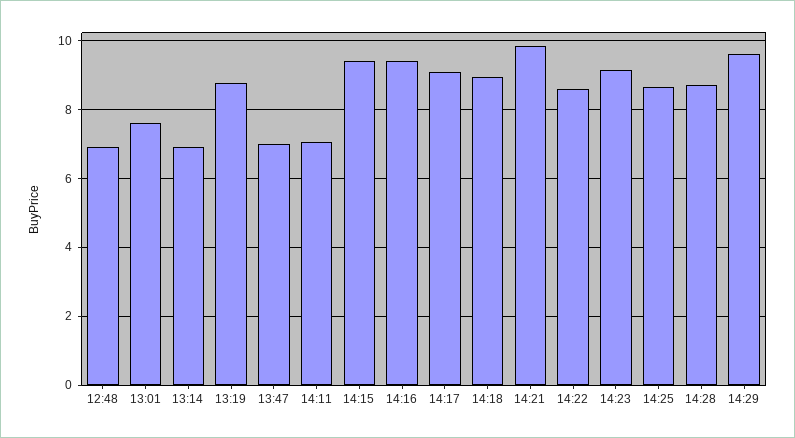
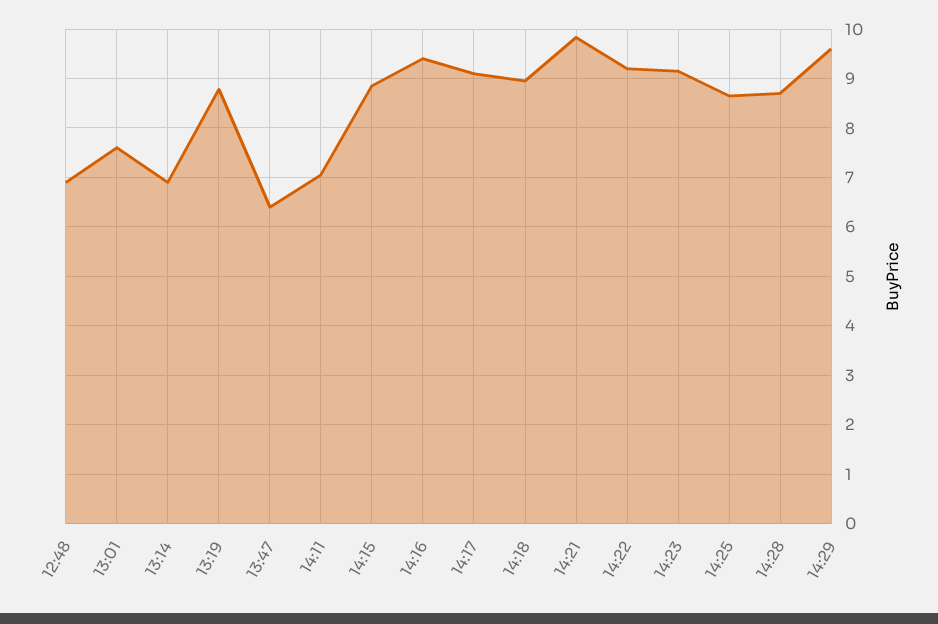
  {
    "12:48": 7,
    "13:01": 7.6,
    "13:14": 7,
    "13:19": 8.8,
-   "13:47": 7,
+   "13:47": 6.4,
    "14:11": 7,
-   "14:15": 9.4,
+   "14:15": 8.8,
    "14:16": 9.4,
    "14:17": 9.2,
    "14:18": 9,
    "14:21": 9.8,
-   "14:22": 8.6,
+   "14:22": 9.2,
    "14:23": 9.2,
    "14:25": 8.6,
    "14:28": 8.8,
    "14:29": 9.6
  }

